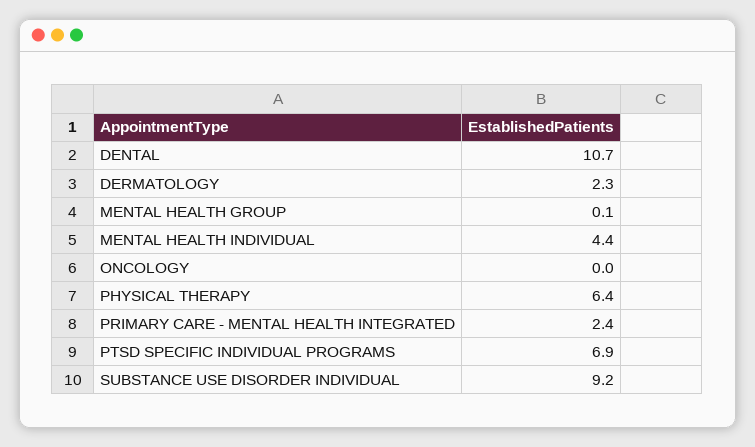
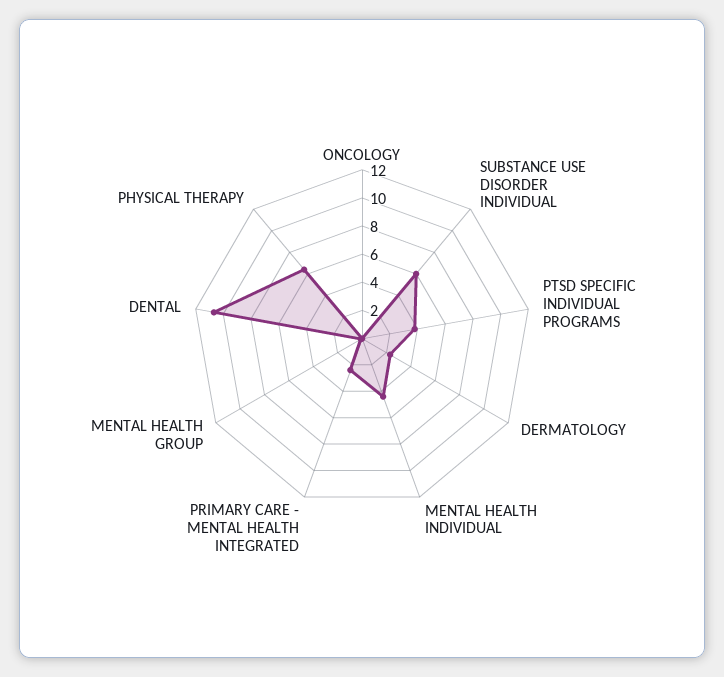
  {
    "DENTAL": 10.7,
    "DERMATOLOGY": 2.3,
    "MENTAL HEALTH GROUP": 0.1,
    "MENTAL HEALTH INDIVIDUAL": 4.4,
    "ONCOLOGY": 0,
    "PHYSICAL THERAPY": 6.4,
    "PRIMARY CARE - MENTAL HEALTH INTEGRATED": 2.4,
-   "PTSD SPECIFIC INDIVIDUAL PROGRAMS": 6.9,
+   "PTSD SPECIFIC INDIVIDUAL PROGRAMS": 4,
-   "SUBSTANCE USE DISORDER INDIVIDUAL": 9.2
+   "SUBSTANCE USE DISORDER INDIVIDUAL": 6
  }

